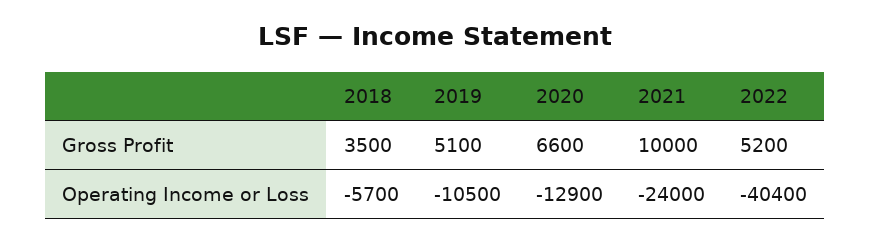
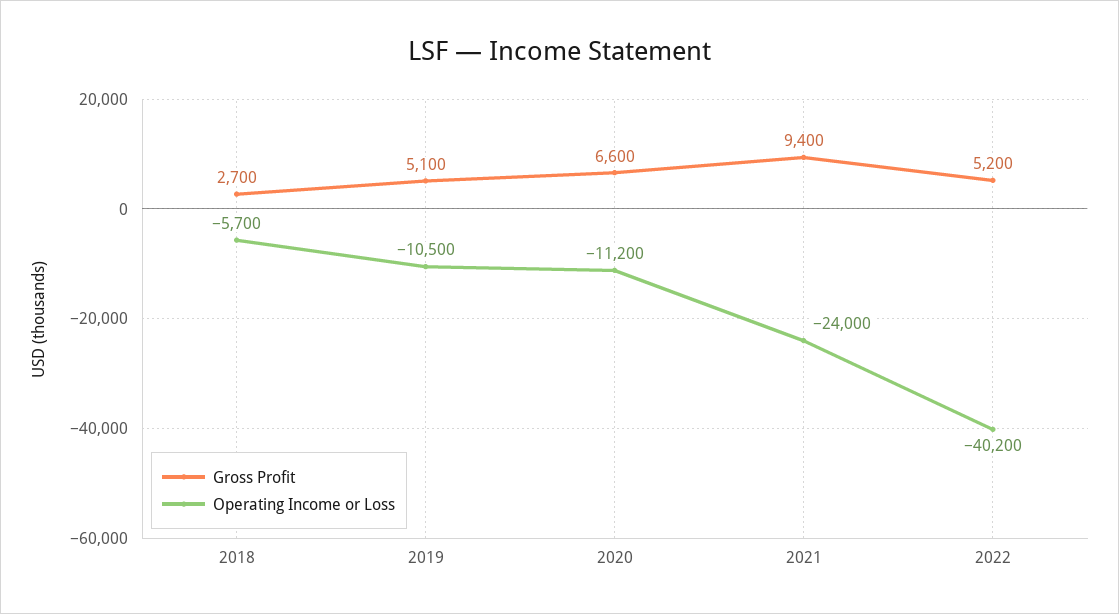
  {
    "Gross Profit": {
-     "2018": 3500,
+     "2018": 2700,
      "2019": 5100,
      "2020": 6600,
-     "2021": 10000,
+     "2021": 9400,
      "2022": 5200
    },
    "Operating Income or Loss": {
      "2018": -5700,
      "2019": -10500,
-     "2020": -12900,
+     "2020": -11200,
      "2021": -24000,
-     "2022": -40400
+     "2022": -40200
    }
  }

